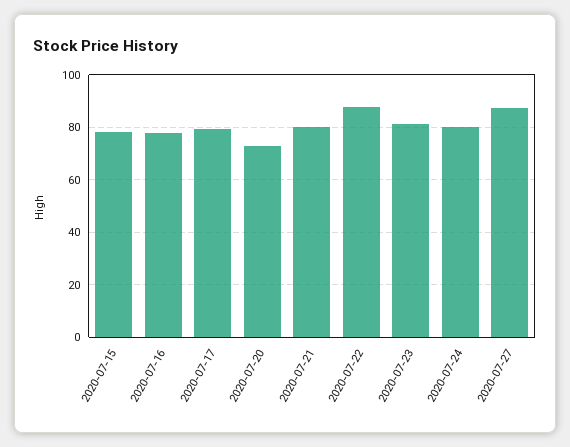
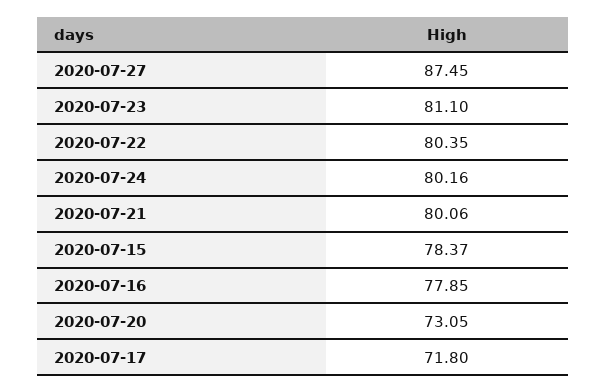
  {
    "2020-07-15": 78.37,
    "2020-07-16": 77.85,
-   "2020-07-17": 80,
+   "2020-07-17": 71.8,
    "2020-07-20": 73.05,
    "2020-07-21": 80.06,
-   "2020-07-22": 87.5,
+   "2020-07-22": 80.35,
    "2020-07-23": 81.1,
    "2020-07-24": 80.16,
    "2020-07-27": 87.45
  }

